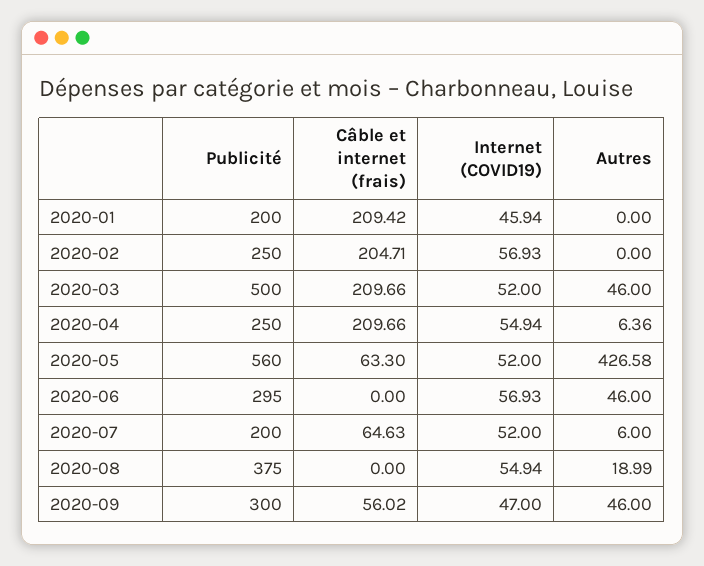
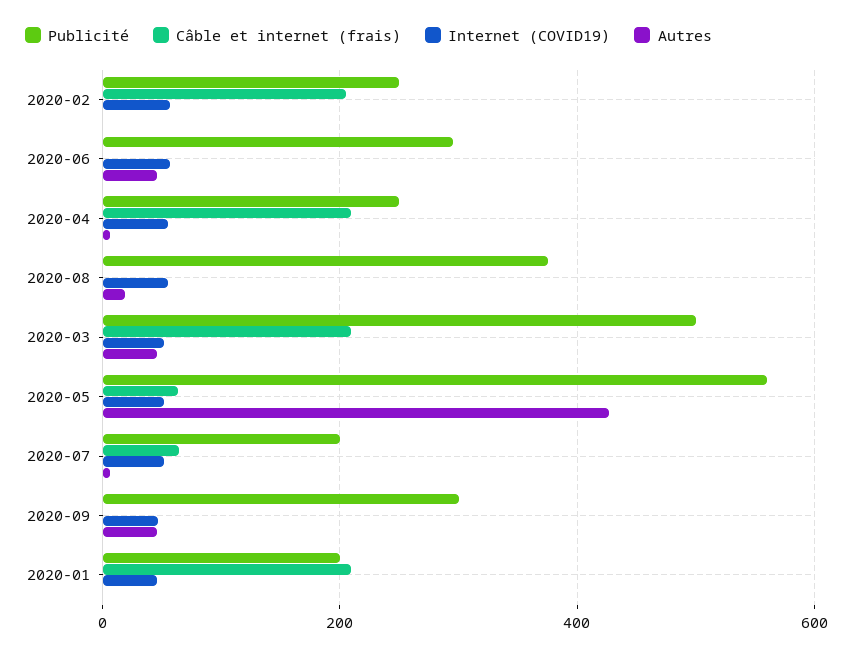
  {
    "Publicité": {
      "2020-01": 200,
      "2020-02": 250,
      "2020-03": 500,
      "2020-04": 250,
      "2020-05": 560,
      "2020-06": 295,
      "2020-07": 200,
      "2020-08": 375,
      "2020-09": 300
    },
    "Câble et internet (frais)": {
      "2020-01": 209.42,
      "2020-02": 204.71,
      "2020-03": 209.66,
      "2020-04": 209.66,
      "2020-05": 63.3,
      "2020-06": 0,
      "2020-07": 64.63,
      "2020-08": 0,
-     "2020-09": 56.02
+     "2020-09": 0
    },
    "Internet (COVID19)": {
      "2020-01": 45.94,
      "2020-02": 56.93,
      "2020-03": 52,
      "2020-04": 54.94,
      "2020-05": 52,
      "2020-06": 56.93,
      "2020-07": 52,
      "2020-08": 54.94,
      "2020-09": 47
    },
    "Autres": {
      "2020-01": 0,
      "2020-02": 0,
      "2020-03": 46,
      "2020-04": 6.36,
      "2020-05": 426.58,
      "2020-06": 46,
      "2020-07": 6,
      "2020-08": 18.99,
      "2020-09": 46
    }
  }

